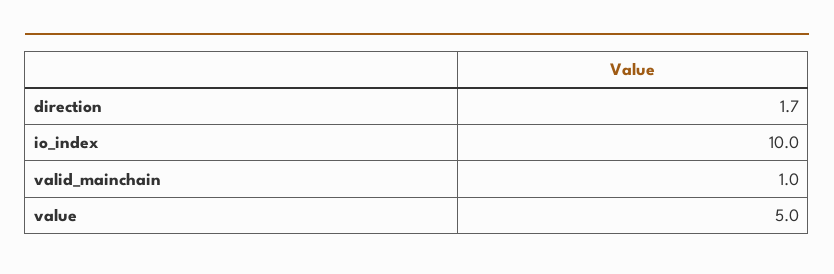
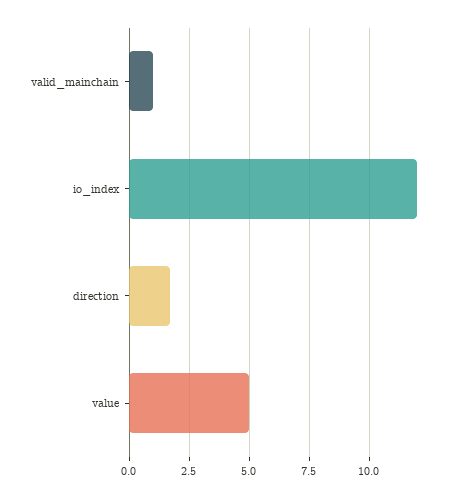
  {
    "direction": 1.7,
-   "io_index": 10,
+   "io_index": 12,
    "valid_mainchain": 1,
    "value": 5
  }

